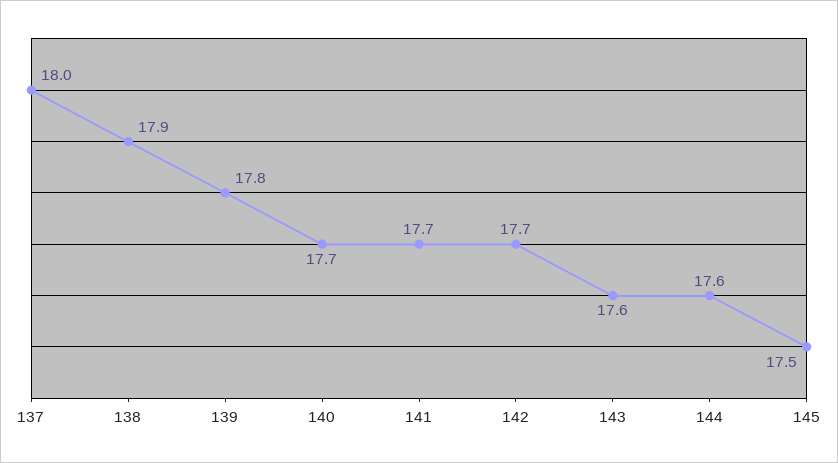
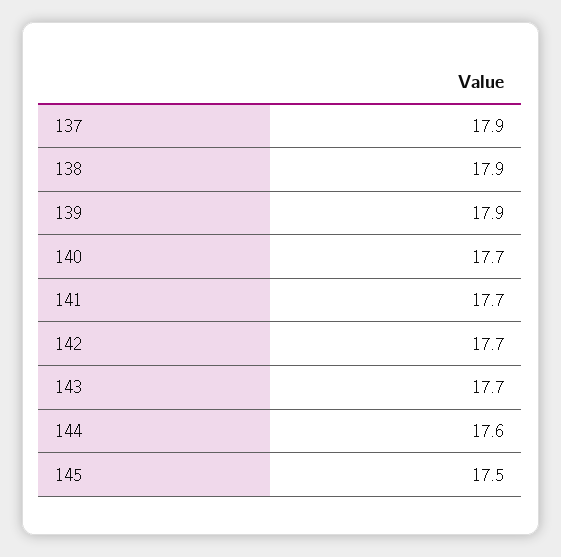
  {
-   "137": 18,
+   "137": 17.9,
    "138": 17.9,
-   "139": 17.8,
+   "139": 17.9,
    "140": 17.7,
    "141": 17.7,
    "142": 17.7,
-   "143": 17.6,
+   "143": 17.7,
    "144": 17.6,
    "145": 17.5
  }

